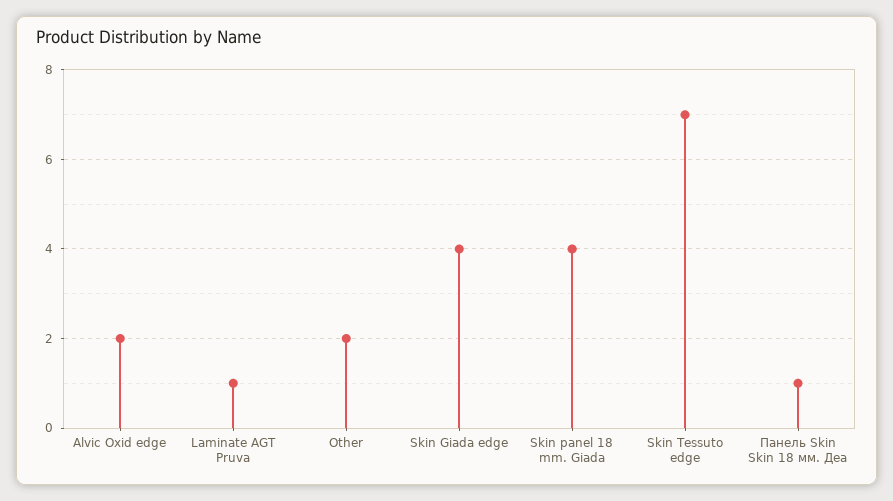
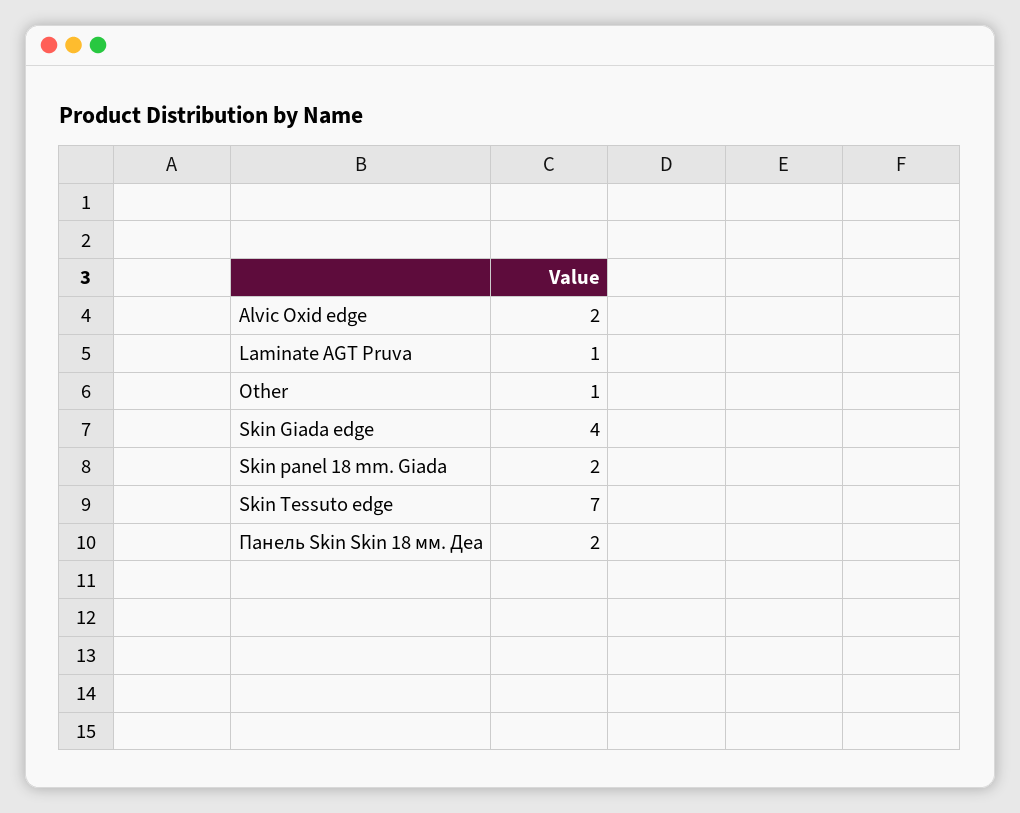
  {
    "Alvic Oxid edge": 2,
    "Laminate AGT Pruva": 1,
-   "Other": 2,
+   "Other": 1,
    "Skin Giada edge": 4,
-   "Skin panel 18 mm. Giada": 4,
+   "Skin panel 18 mm. Giada": 2,
    "Skin Tessuto edge": 7,
-   "Панель Skin Skin 18 мм. Деа": 1
+   "Панель Skin Skin 18 мм. Деа": 2
  }

